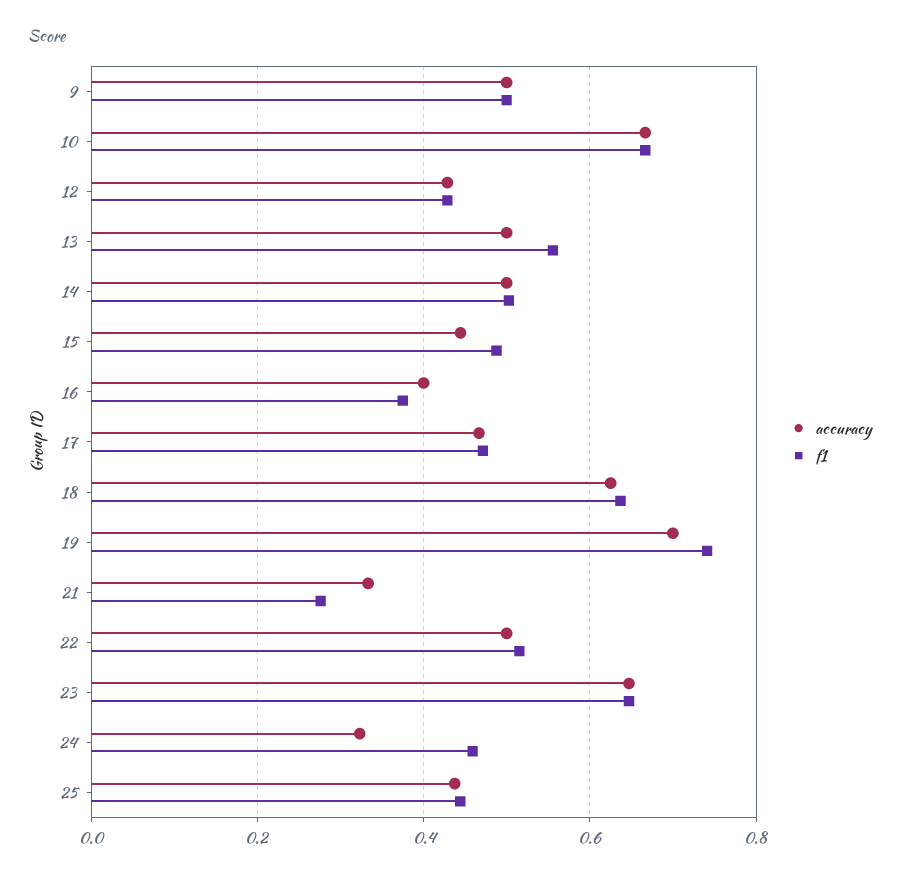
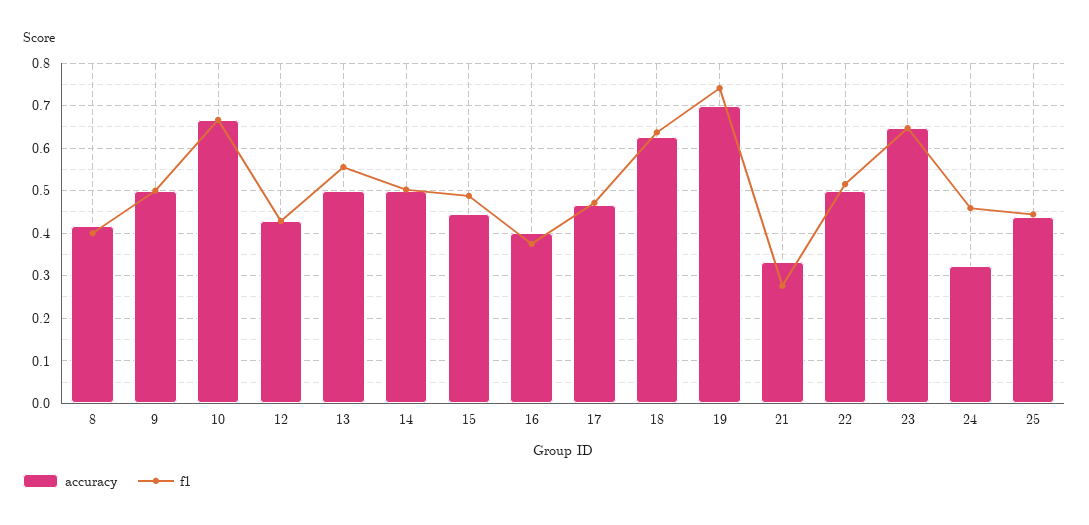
  {
    "accuracy": {
      "9": 0.5,
      "10": 0.66,
      "12": 0.42,
      "13": 0.5,
      "14": 0.5,
      "15": 0.44,
      "16": 0.4,
      "17": 0.46,
      "18": 0.62,
      "19": 0.7,
      "21": 0.34,
      "22": 0.5,
      "23": 0.64,
      "24": 0.32,
-     "25": 0.44
+     "25": 0.44,
+     "8": 0.42
    },
    "f1": {
      "9": 0.5,
      "10": 0.66,
      "12": 0.42,
      "13": 0.56,
      "14": 0.5,
      "15": 0.48,
      "16": 0.38,
      "17": 0.48,
      "18": 0.64,
      "19": 0.74,
      "21": 0.28,
      "22": 0.52,
      "23": 0.64,
      "24": 0.46,
-     "25": 0.44
+     "25": 0.44,
+     "8": 0.4
    }
  }

